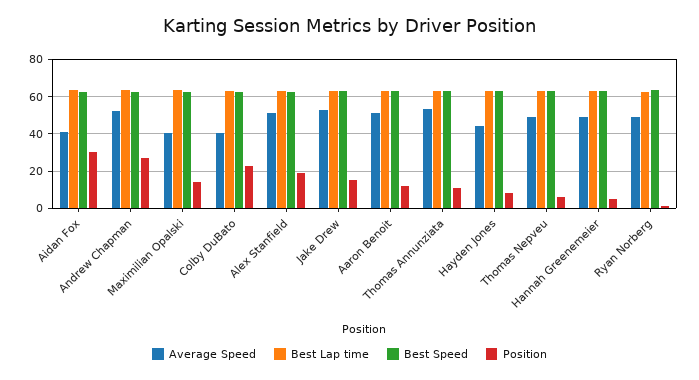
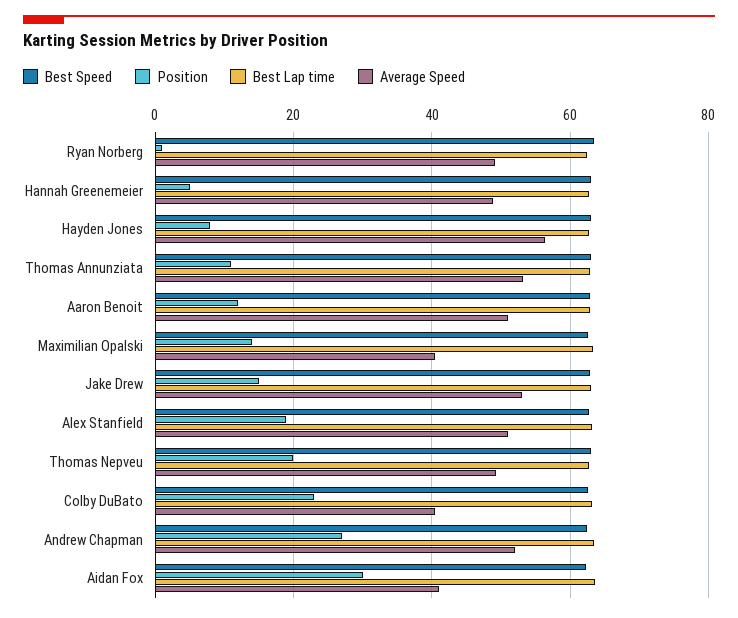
  {
    "Average Speed": {
      "Aidan Fox": 42,
      "Andrew Chapman": 52,
      "Maximilian Opalski": 40,
      "Colby DuBato": 40,
      "Alex Stanfield": 50,
      "Jake Drew": 54,
      "Aaron Benoit": 52,
      "Thomas Annunziata": 54,
-     "Hayden Jones": 45,
+     "Hayden Jones": 56,
      "Thomas Nepveu": 50,
      "Hannah Greenemeier": 48,
      "Ryan Norberg": 50
    },
    "Best Lap time": {
      "Aidan Fox": 64,
      "Andrew Chapman": 64,
      "Maximilian Opalski": 64,
      "Colby DuBato": 64,
      "Alex Stanfield": 64,
      "Jake Drew": 64,
      "Aaron Benoit": 62,
      "Thomas Annunziata": 62,
      "Hayden Jones": 62,
      "Thomas Nepveu": 62,
      "Hannah Greenemeier": 62,
      "Ryan Norberg": 62
    },
    "Best Speed": {
      "Aidan Fox": 62,
      "Andrew Chapman": 62,
      "Maximilian Opalski": 62,
      "Colby DuBato": 62,
      "Alex Stanfield": 62,
      "Jake Drew": 62,
      "Aaron Benoit": 62,
      "Thomas Annunziata": 62,
      "Hayden Jones": 64,
      "Thomas Nepveu": 64,
      "Hannah Greenemeier": 64,
      "Ryan Norberg": 64
    },
    "Position": {
      "Aidan Fox": 30,
      "Andrew Chapman": 28,
      "Maximilian Opalski": 14,
      "Colby DuBato": 24,
      "Alex Stanfield": 20,
      "Jake Drew": 16,
      "Aaron Benoit": 12,
      "Thomas Annunziata": 12,
      "Hayden Jones": 8,
-     "Thomas Nepveu": 5,
+     "Thomas Nepveu": 20,
      "Hannah Greenemeier": 6,
      "Ryan Norberg": 2
    }
  }

